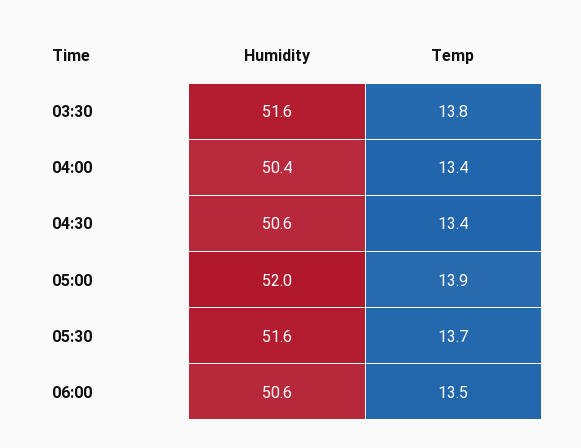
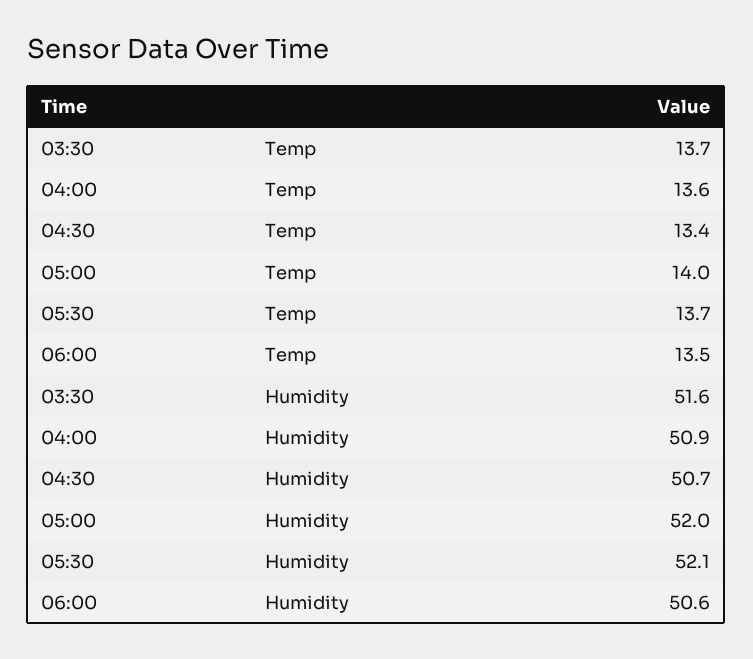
  {
    "Humidity": {
      "03:30": 51.6,
-     "04:00": 50.4,
+     "04:00": 50.9,
-     "04:30": 50.6,
+     "04:30": 50.7,
      "05:00": 52,
-     "05:30": 51.6,
+     "05:30": 52.1,
      "06:00": 50.6
    },
    "Temp": {
-     "03:30": 13.8,
+     "03:30": 13.7,
-     "04:00": 13.4,
+     "04:00": 13.6,
      "04:30": 13.4,
-     "05:00": 13.9,
+     "05:00": 14,
      "05:30": 13.7,
      "06:00": 13.5
    }
  }

